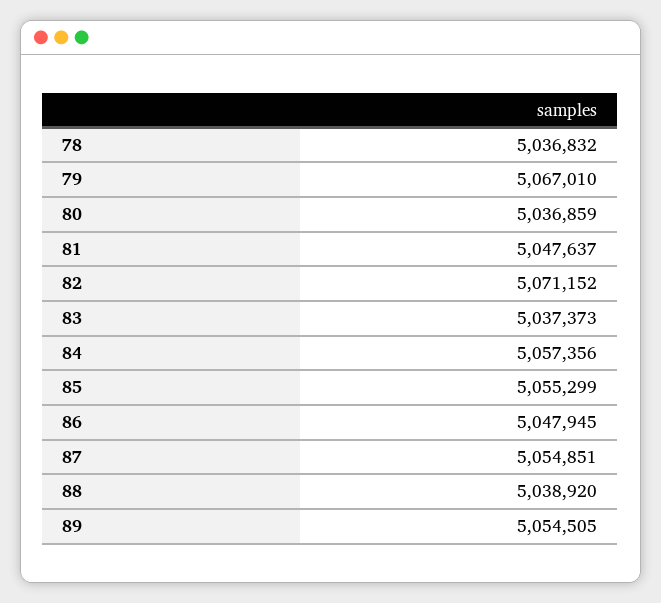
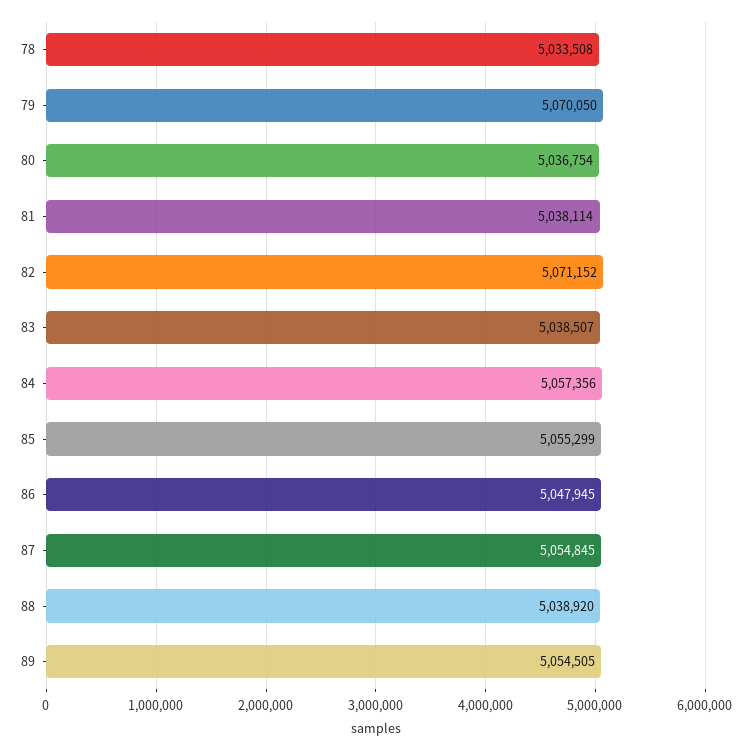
  {
-   "78": 5036832,
+   "78": 5033508,
-   "79": 5067010,
+   "79": 5070050,
-   "80": 5036859,
+   "80": 5036754,
-   "81": 5047637,
+   "81": 5038114,
    "82": 5071152,
-   "83": 5037373,
+   "83": 5038507,
    "84": 5057356,
    "85": 5055299,
    "86": 5047945,
-   "87": 5054851,
+   "87": 5054845,
    "88": 5038920,
    "89": 5054505
  }

